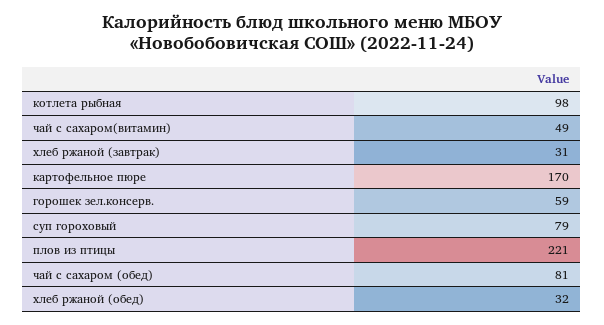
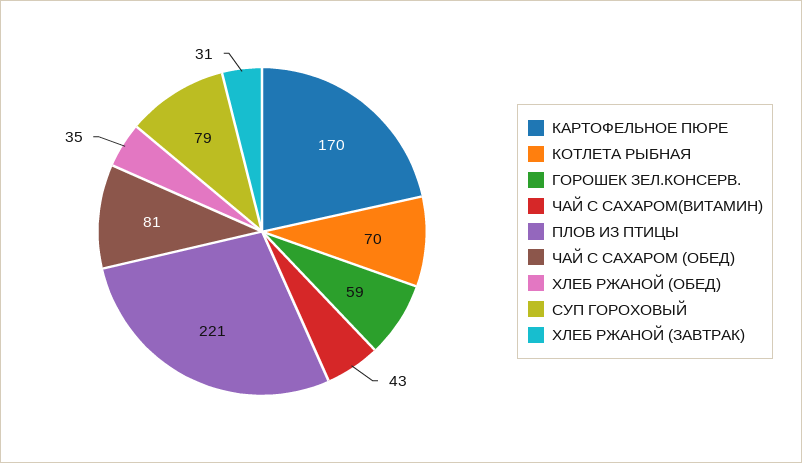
  {
-   "котлета рыбная": 98,
+   "котлета рыбная": 70,
-   "чай с сахаром(витамин)": 49,
+   "чай с сахаром(витамин)": 43,
    "хлеб ржаной (завтрак)": 31,
    "картофельное пюре": 170,
    "горошек зел.консерв.": 59,
    "суп гороховый": 79,
    "плов из птицы": 221,
    "чай с сахаром (обед)": 81,
-   "хлеб ржаной (обед)": 32
+   "хлеб ржаной (обед)": 35
  }

